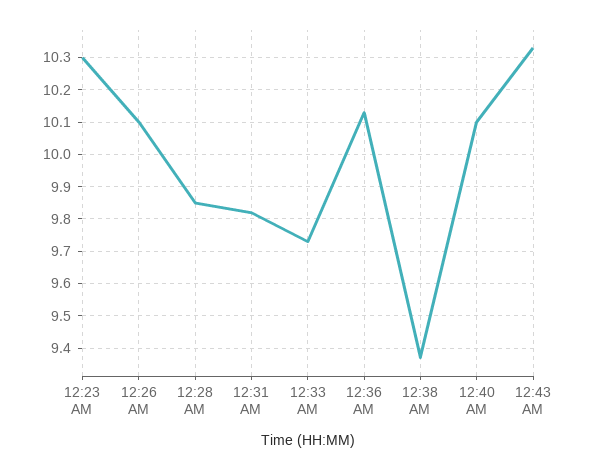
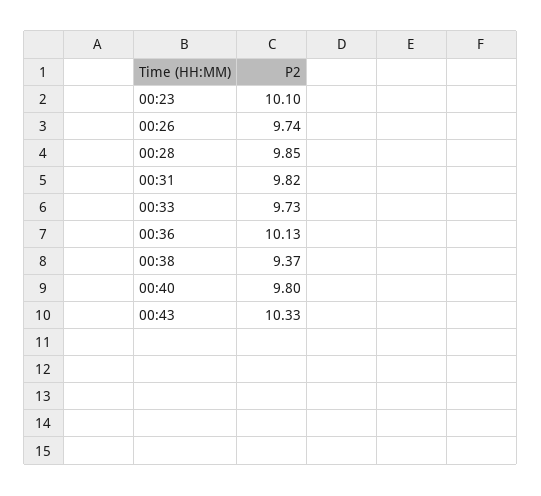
  {
-   "12:23 AM": 10.3,
+   "12:23 AM": 10.1,
-   "12:26 AM": 10.1,
+   "12:26 AM": 9.74,
    "12:28 AM": 9.85,
    "12:31 AM": 9.82,
    "12:33 AM": 9.73,
    "12:36 AM": 10.13,
    "12:38 AM": 9.37,
-   "12:40 AM": 10.1,
+   "12:40 AM": 9.8,
    "12:43 AM": 10.33
  }

